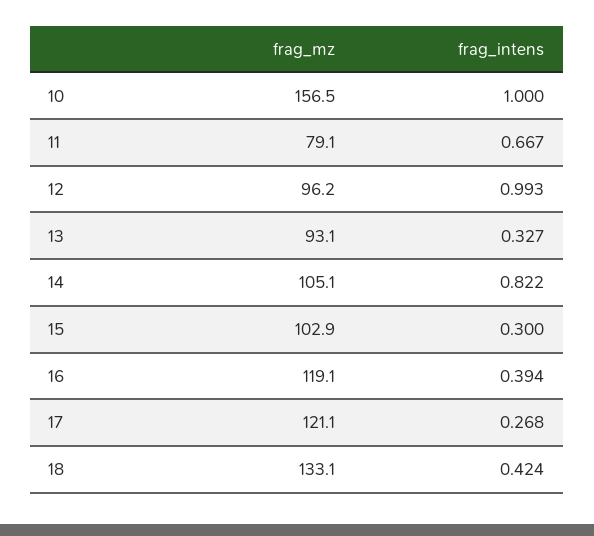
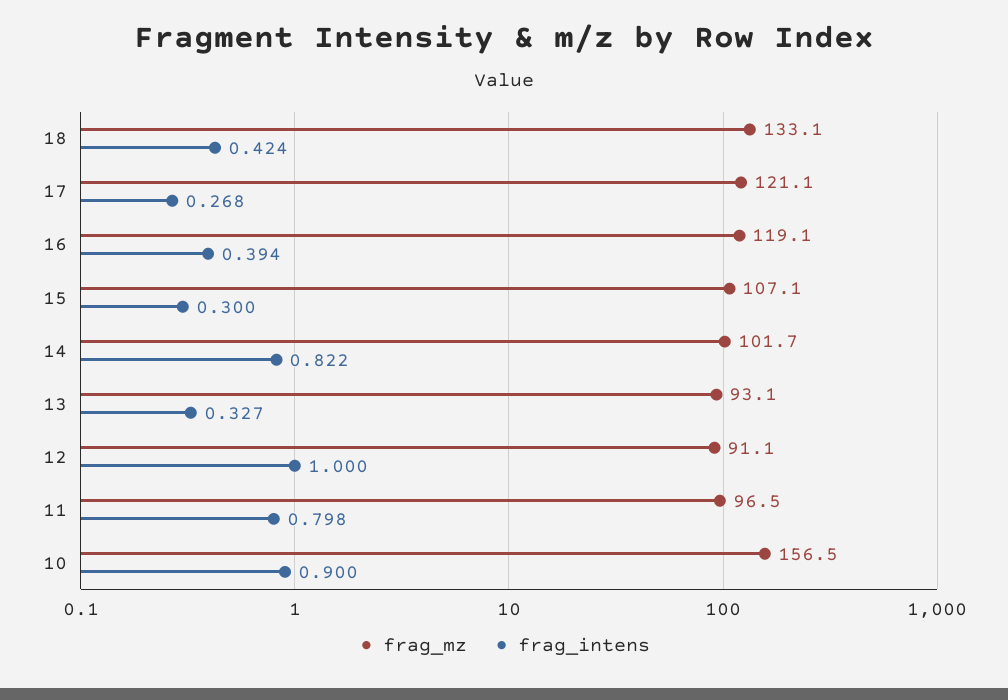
  {
    "frag_mz": {
      "10": 156.5,
-     "11": 79.1,
+     "11": 96.5,
-     "12": 96.2,
+     "12": 91.1,
      "13": 93.1,
-     "14": 105.1,
+     "14": 101.7,
-     "15": 102.9,
+     "15": 107.1,
      "16": 119.1,
      "17": 121.1,
      "18": 133.1
    },
    "frag_intens": {
-     "10": 1,
+     "10": 0.9,
-     "11": 0.667,
+     "11": 0.798,
-     "12": 0.993,
+     "12": 1,
      "13": 0.327,
      "14": 0.822,
      "15": 0.3,
      "16": 0.394,
      "17": 0.268,
      "18": 0.424
    }
  }

